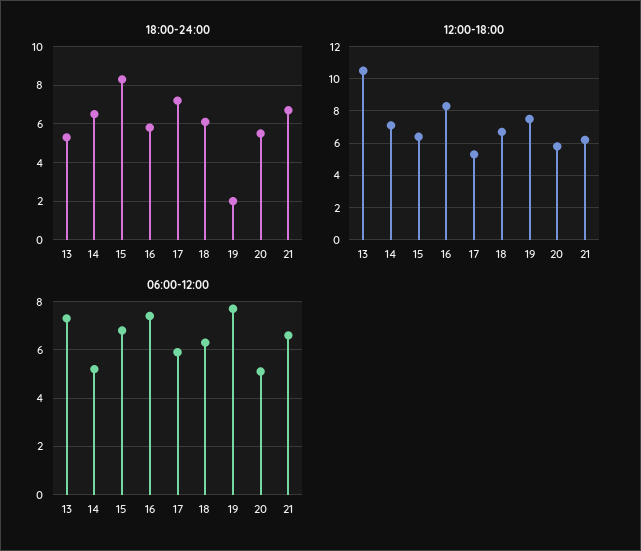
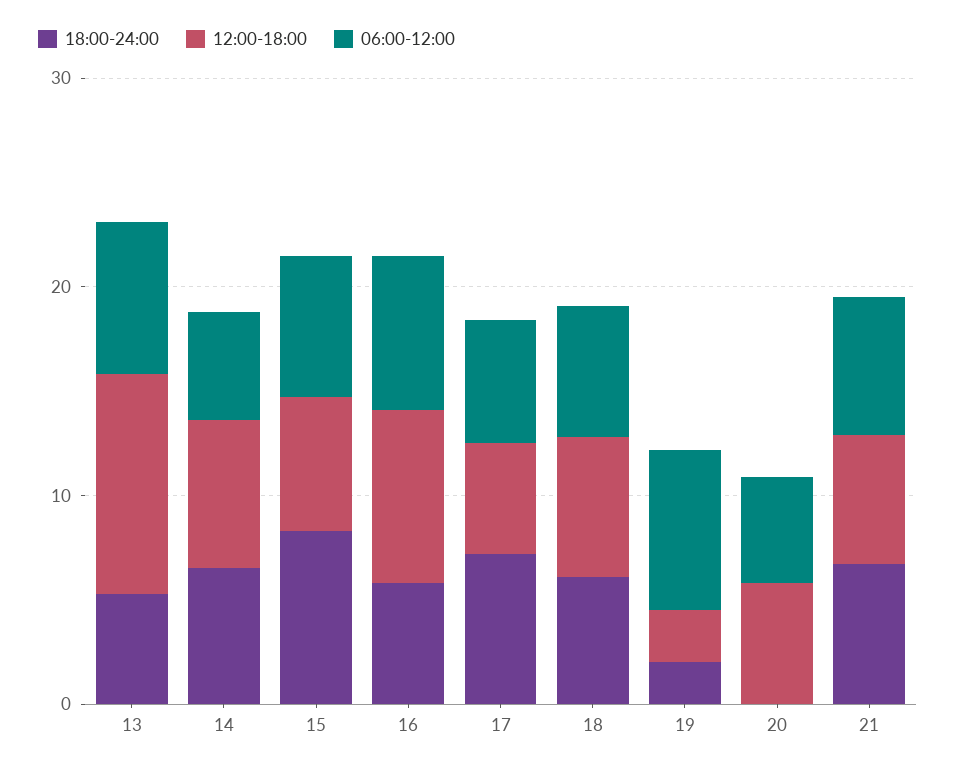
  {
    "18:00-24:00": {
      "13": 5.5,
      "14": 6.5,
      "15": 8.5,
      "16": 6,
      "17": 7,
      "18": 6,
      "19": 2,
-     "20": 5.5,
+     "20": 0,
      "21": 6.5
    },
    "12:00-18:00": {
      "13": 10.5,
      "14": 7,
      "15": 6.5,
      "16": 8.5,
      "17": 5.5,
      "18": 6.5,
-     "19": 7.5,
+     "19": 2,
      "20": 6,
      "21": 6
    },
    "06:00-12:00": {
      "13": 7.5,
      "14": 5,
      "15": 7,
      "16": 7.5,
      "17": 6,
      "18": 6.5,
      "19": 7.5,
      "20": 5,
      "21": 6.5
    }
  }

